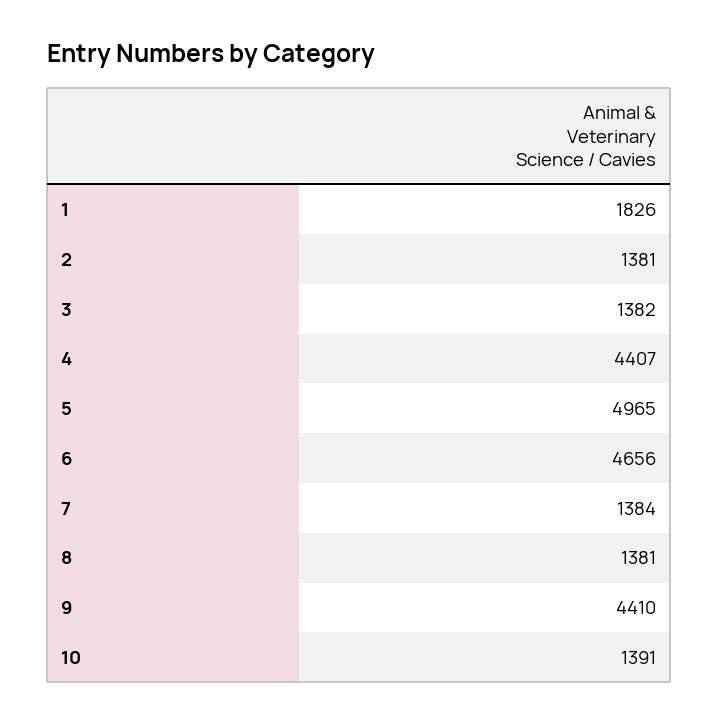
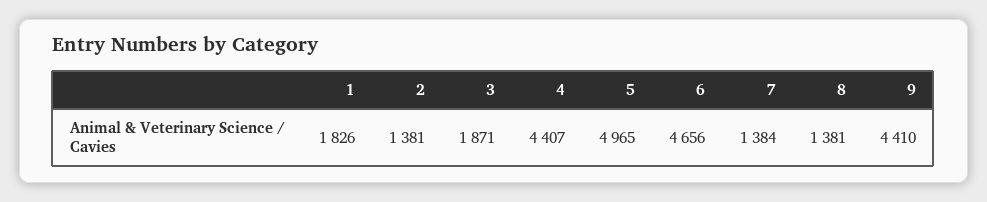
  {
    "1": 1826,
    "2": 1381,
-   "3": 1382,
+   "3": 1871,
    "4": 4407,
    "5": 4965,
    "6": 4656,
    "7": 1384,
    "8": 1381,
-   "9": 4410,
+   "9": 4410
-   "10": 1391
  }

